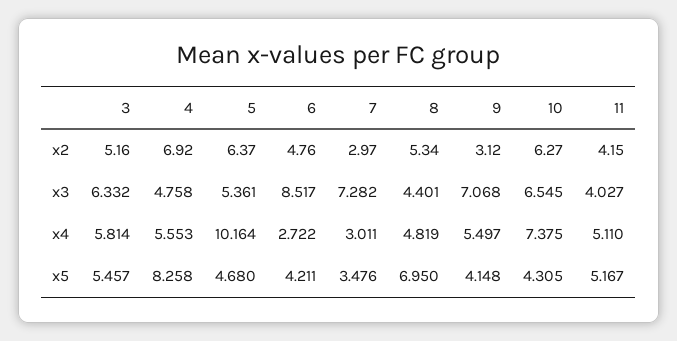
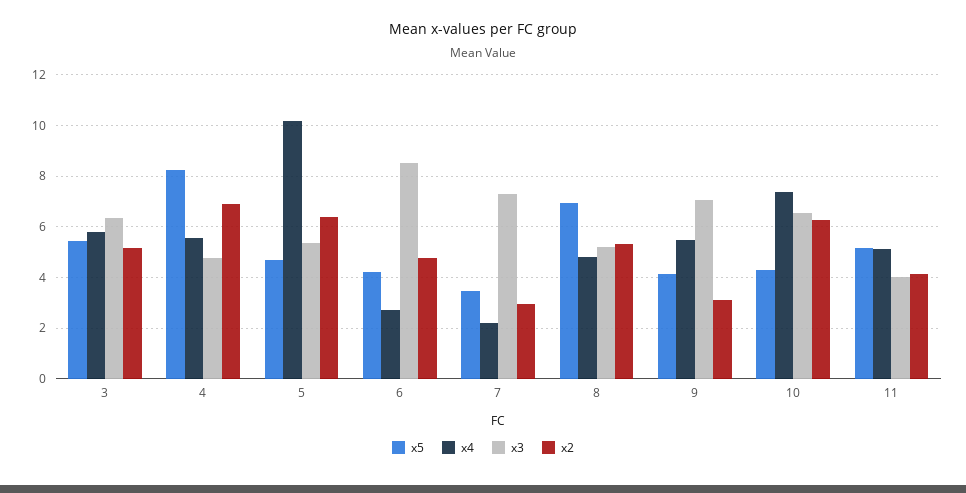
  {
    "x2": {
      "3": 5.16,
      "4": 6.92,
      "5": 6.37,
      "6": 4.76,
      "7": 2.97,
      "8": 5.34,
      "9": 3.12,
      "10": 6.27,
      "11": 4.15
    },
    "x3": {
      "3": 6.332,
      "4": 4.758,
      "5": 5.361,
      "6": 8.517,
      "7": 7.282,
-     "8": 4.401,
+     "8": 5.25,
      "9": 7.068,
      "10": 6.545,
      "11": 4.027
    },
    "x4": {
      "3": 5.814,
      "4": 5.553,
      "5": 10.164,
      "6": 2.722,
-     "7": 3.011,
+     "7": 2.25,
      "8": 4.819,
      "9": 5.497,
      "10": 7.375,
      "11": 5.11
    },
    "x5": {
      "3": 5.457,
      "4": 8.258,
      "5": 4.68,
      "6": 4.211,
      "7": 3.476,
      "8": 6.95,
      "9": 4.148,
      "10": 4.305,
      "11": 5.167
    }
  }

